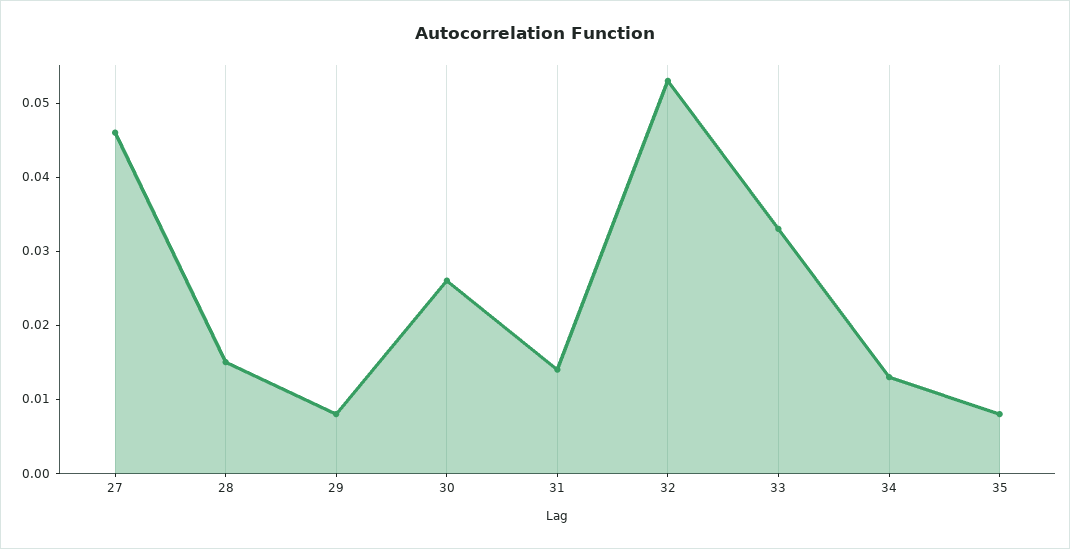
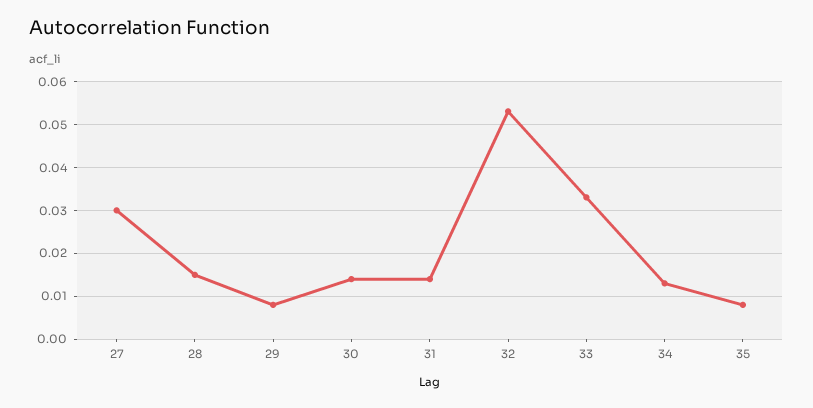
  {
-   "27": 0.045,
+   "27": 0.03,
    "28": 0.015,
    "29": 0.01,
-   "30": 0.025,
+   "30": 0.015,
    "31": 0.015,
    "32": 0.055,
    "33": 0.035,
    "34": 0.015,
    "35": 0.01
  }

